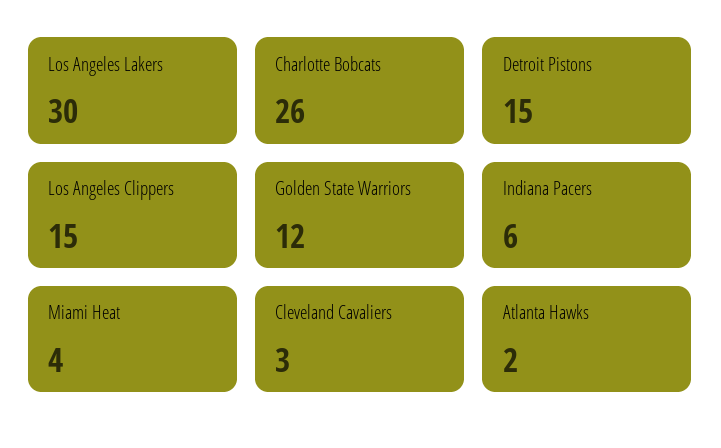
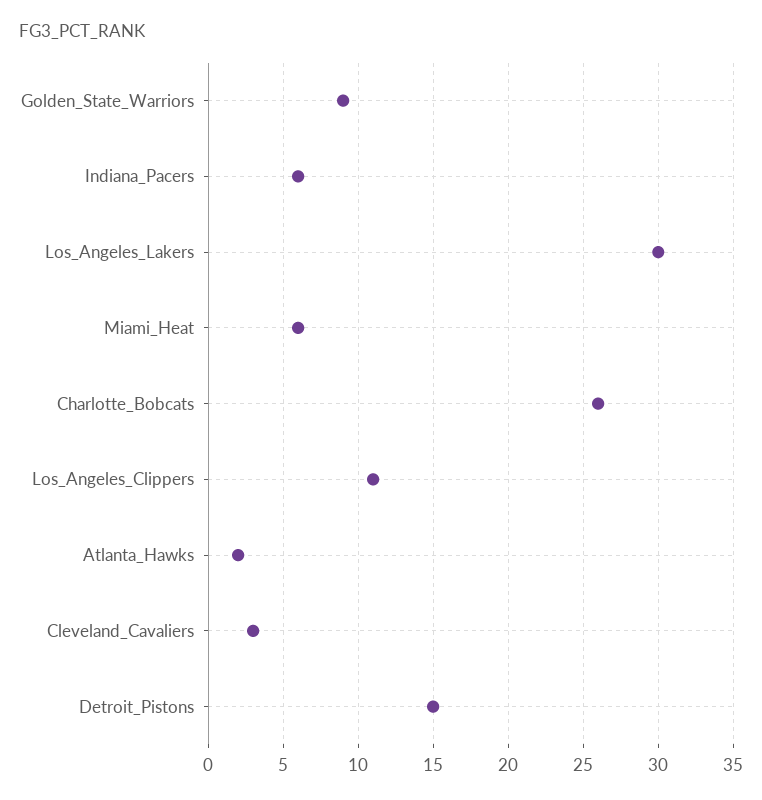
  {
    "Los Angeles Lakers": 30,
    "Charlotte Bobcats": 26,
    "Detroit Pistons": 15,
-   "Los Angeles Clippers": 15,
+   "Los Angeles Clippers": 11,
-   "Golden State Warriors": 12,
+   "Golden State Warriors": 9,
    "Indiana Pacers": 6,
-   "Miami Heat": 4,
+   "Miami Heat": 6,
    "Cleveland Cavaliers": 3,
    "Atlanta Hawks": 2
  }

